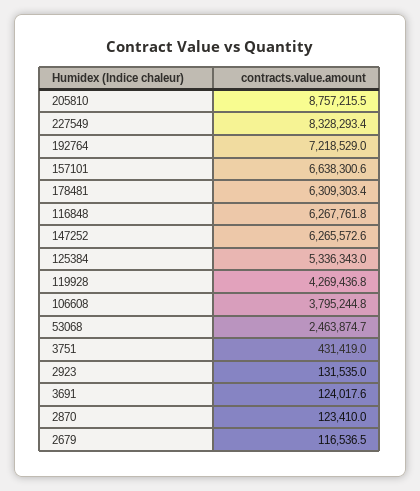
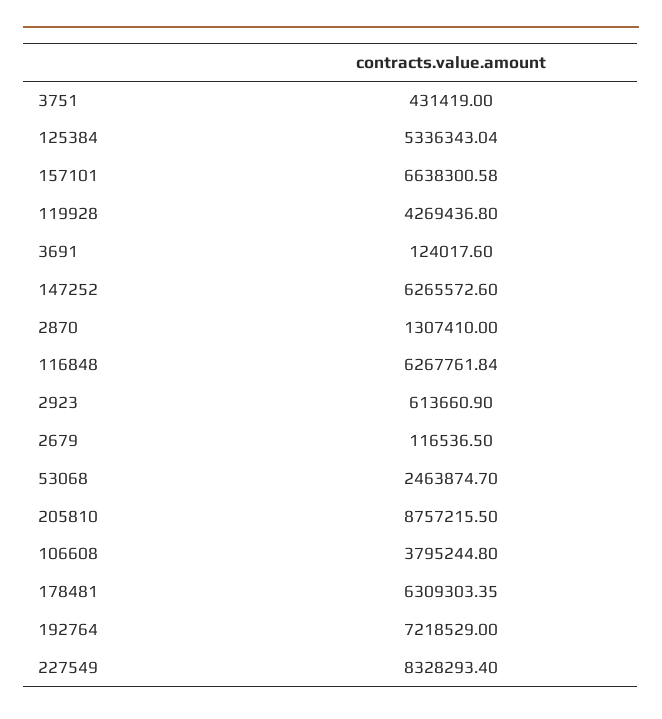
  {
    "205810": 8757215.5,
    "227549": 8328293.4,
    "192764": 7218529,
    "157101": 6638300.58,
    "178481": 6309303.35,
    "116848": 6267761.84,
    "147252": 6265572.6,
    "125384": 5336343.04,
    "119928": 4269436.8,
    "106608": 3795244.8,
    "53068": 2463874.7,
    "3751": 431419,
-   "2923": 131535,
+   "2923": 613660.9,
    "3691": 124017.6,
-   "2870": 123410,
+   "2870": 1307410,
    "2679": 116536.5
  }

